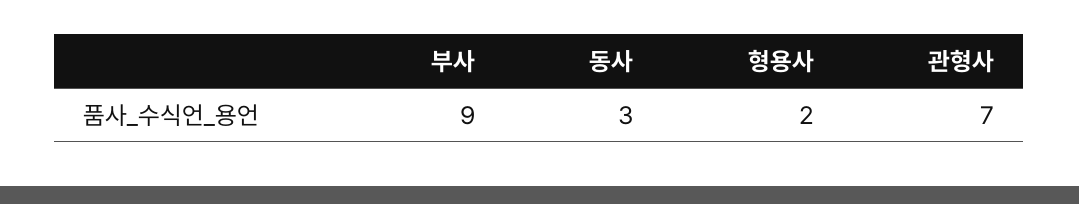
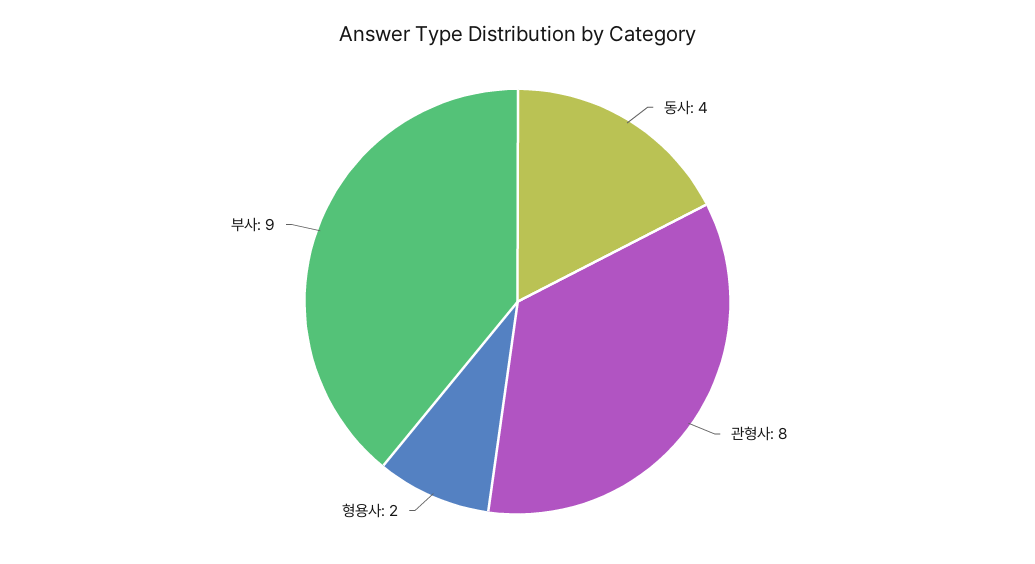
  {
    "부사": 9,
-   "동사": 3,
+   "동사": 4,
    "형용사": 2,
-   "관형사": 7
+   "관형사": 8
  }

